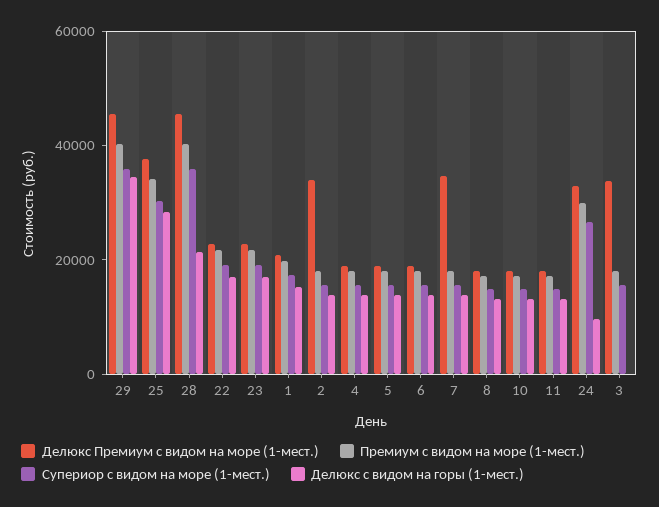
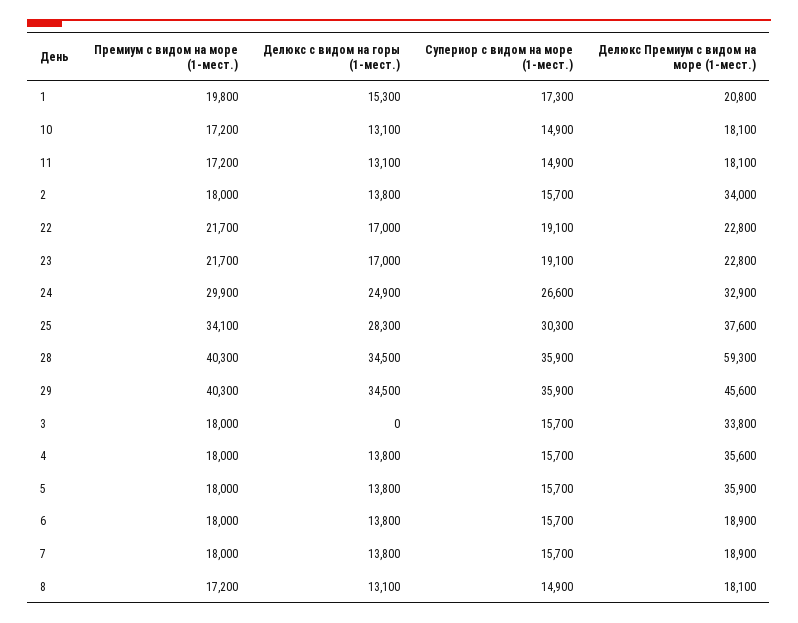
  {
    "Делюкс Премиум с видом на море (1-мест.)": {
      "29": 45600,
      "25": 37600,
-     "28": 45000,
+     "28": 59300,
      "22": 22800,
      "23": 22800,
      "1": 20800,
      "2": 34000,
-     "4": 20000,
+     "4": 35600,
-     "5": 20000,
+     "5": 35900,
      "6": 18900,
-     "7": 35000,
+     "7": 18900,
      "8": 18100,
      "10": 18100,
      "11": 18100,
      "24": 32900,
      "3": 33800
    },
    "Премиум с видом на море (1-мест.)": {
      "29": 40300,
      "25": 34100,
      "28": 40300,
      "22": 21700,
      "23": 21700,
      "1": 19800,
      "2": 18000,
      "4": 18000,
      "5": 18000,
      "6": 18000,
      "7": 18000,
      "8": 17200,
      "10": 17200,
      "11": 17200,
      "24": 29900,
      "3": 18000
    },
    "Супериор с видом на море (1-мест.)": {
      "29": 35900,
      "25": 30300,
      "28": 35900,
      "22": 19100,
      "23": 19100,
      "1": 17300,
      "2": 15700,
      "4": 15700,
      "5": 15700,
      "6": 15700,
      "7": 15700,
      "8": 14900,
      "10": 14900,
      "11": 14900,
      "24": 26600,
      "3": 15700
    },
    "Делюкс с видом на горы (1-мест.)": {
      "29": 34500,
      "25": 28300,
-     "28": 20000,
+     "28": 34500,
      "22": 17000,
      "23": 17000,
      "1": 15300,
      "2": 13800,
      "4": 13800,
      "5": 13800,
      "6": 13800,
      "7": 13800,
      "8": 13100,
      "10": 13100,
      "11": 13100,
-     "24": 10000,
+     "24": 24900,
      "3": 0
    }
  }

